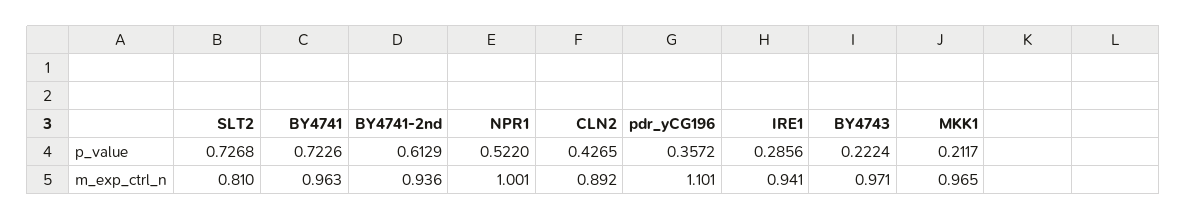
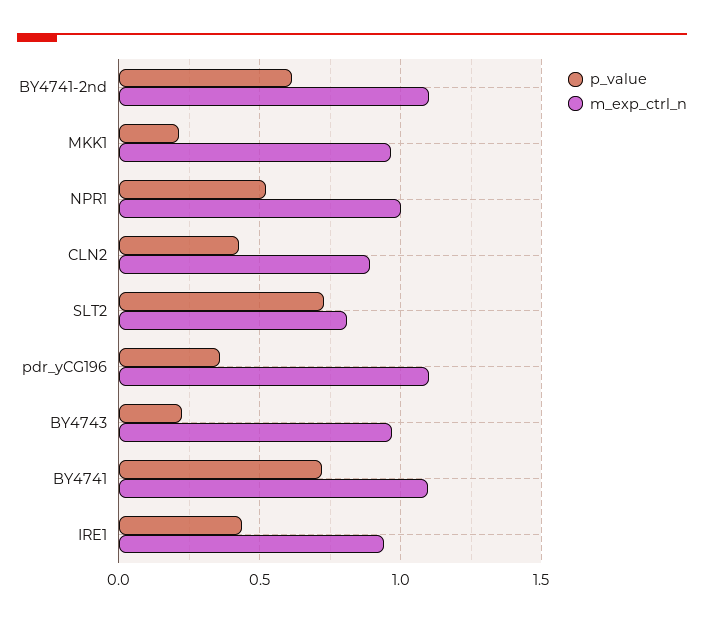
  {
    "p_value": {
      "SLT2": 0.7268,
      "BY4741": 0.7226,
      "BY4741-2nd": 0.6129,
      "NPR1": 0.522,
      "CLN2": 0.4265,
      "pdr_yCG196": 0.3572,
-     "IRE1": 0.2856,
+     "IRE1": 0.45,
      "BY4743": 0.2224,
      "MKK1": 0.2117
    },
    "m_exp_ctrl_n": {
      "SLT2": 0.81,
-     "BY4741": 0.963,
+     "BY4741": 1.1,
-     "BY4741-2nd": 0.936,
+     "BY4741-2nd": 1.1,
      "NPR1": 1.001,
      "CLN2": 0.892,
      "pdr_yCG196": 1.101,
      "IRE1": 0.941,
      "BY4743": 0.971,
      "MKK1": 0.965
    }
  }

